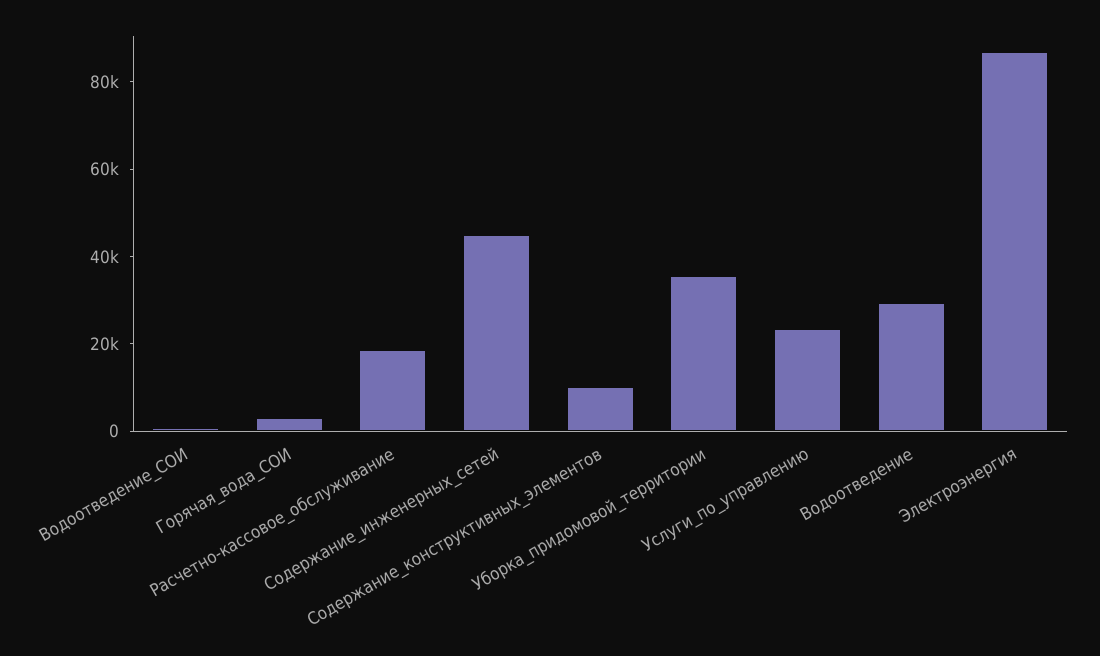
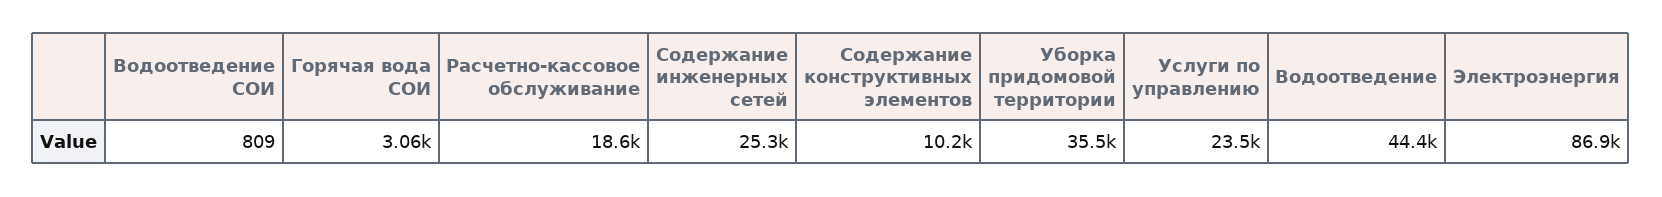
  {
    "Водоотведение_СОИ": 809,
    "Горячая_вода_СОИ": 3060,
    "Расчетно-кассовое_обслуживание": 18600,
-   "Содержание_инженерных_сетей": 45000,
+   "Содержание_инженерных_сетей": 25300,
    "Содержание_конструктивных_элементов": 10200,
    "Уборка_придомовой_территории": 35500,
    "Услуги_по_управлению": 23500,
-   "Водоотведение": 30000,
+   "Водоотведение": 44400,
    "Электроэнергия": 86900
  }

